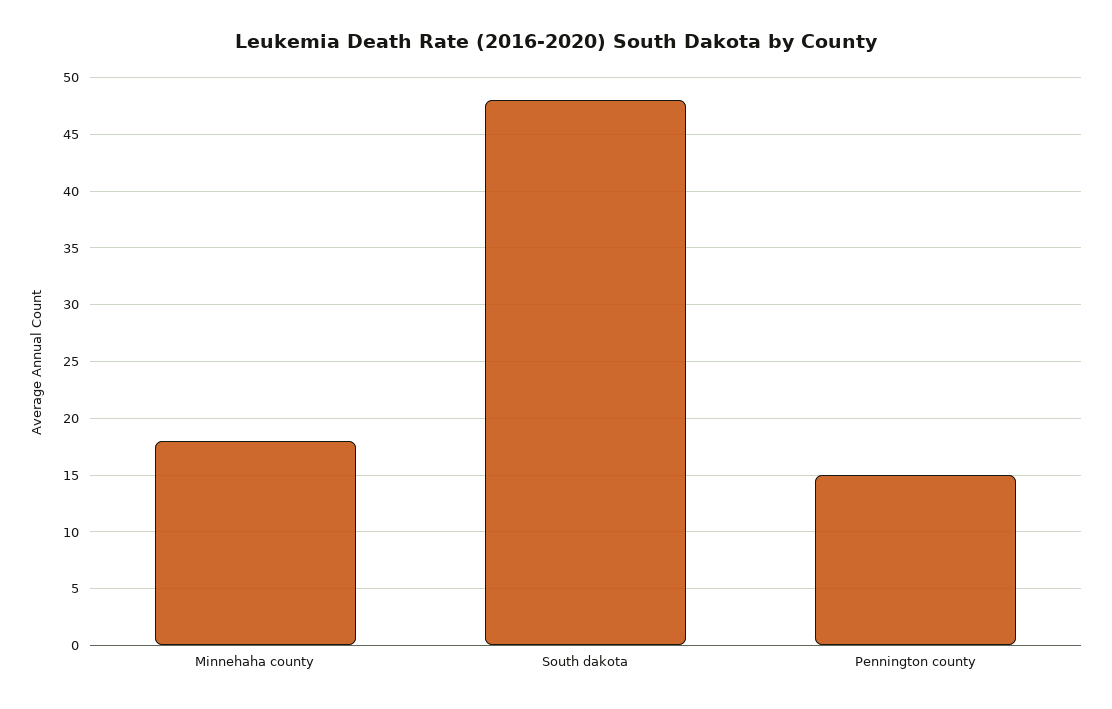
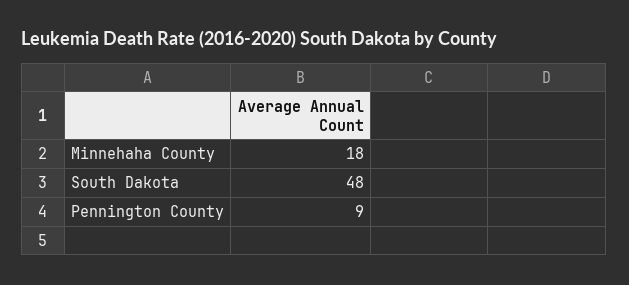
  {
    "Minnehaha county": 18,
    "South dakota": 48,
-   "Pennington county": 15
+   "Pennington county": 9
  }

